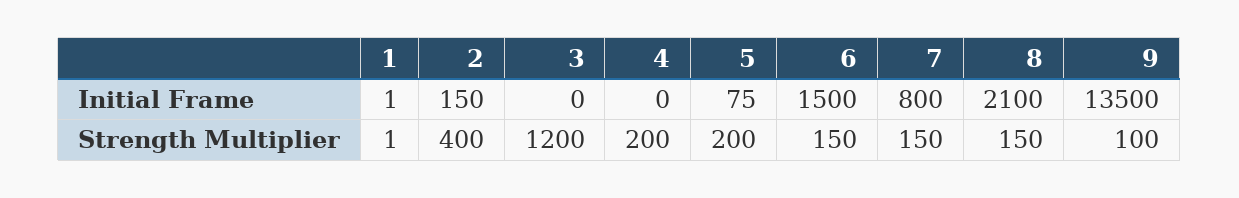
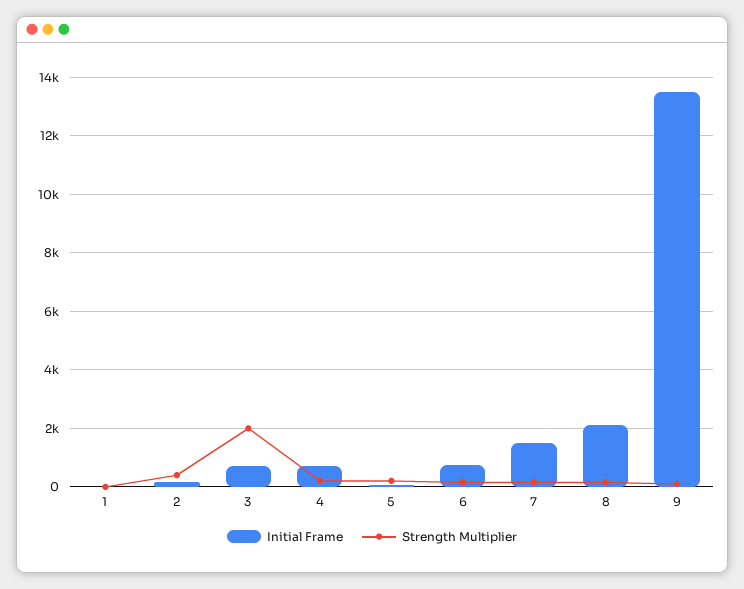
  {
    "Initial Frame": {
      "1": 1,
      "2": 150,
-     "3": 0,
+     "3": 750,
-     "4": 0,
+     "4": 750,
      "5": 75,
-     "6": 1500,
+     "6": 750,
-     "7": 800,
+     "7": 1500,
      "8": 2100,
      "9": 13500
    },
    "Strength Multiplier": {
      "1": 1,
      "2": 400,
-     "3": 1200,
+     "3": 2000,
      "4": 200,
      "5": 200,
      "6": 150,
      "7": 150,
      "8": 150,
      "9": 100
    }
  }

